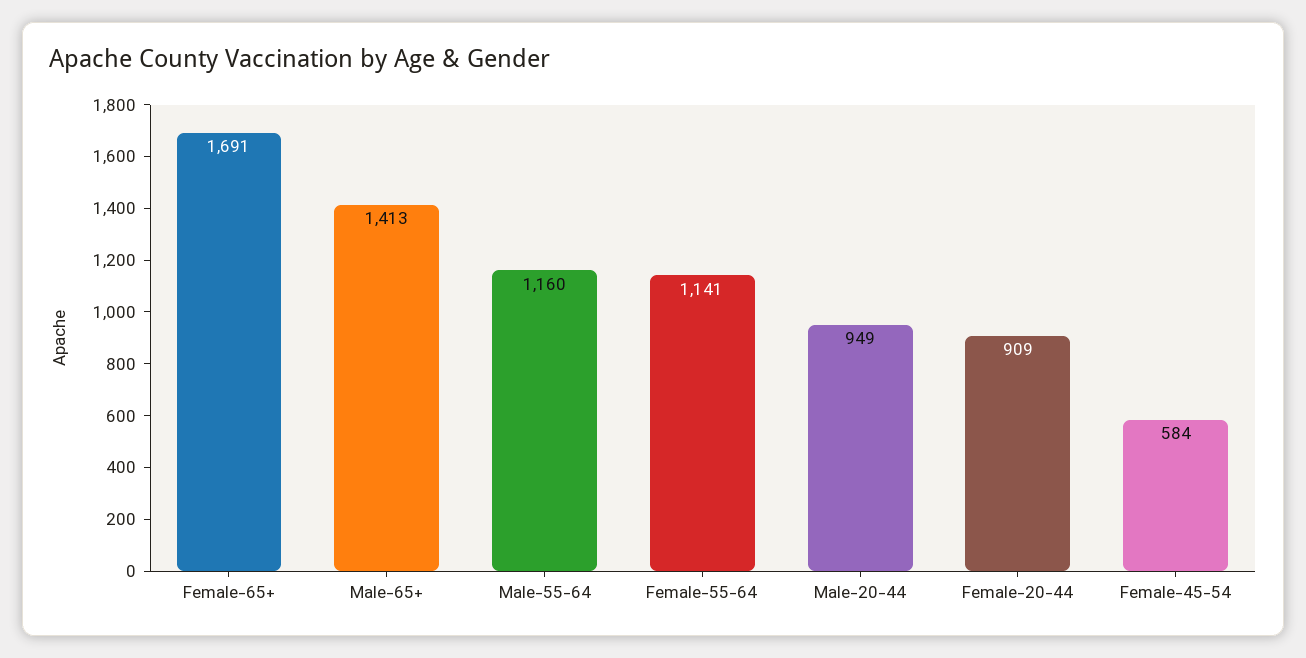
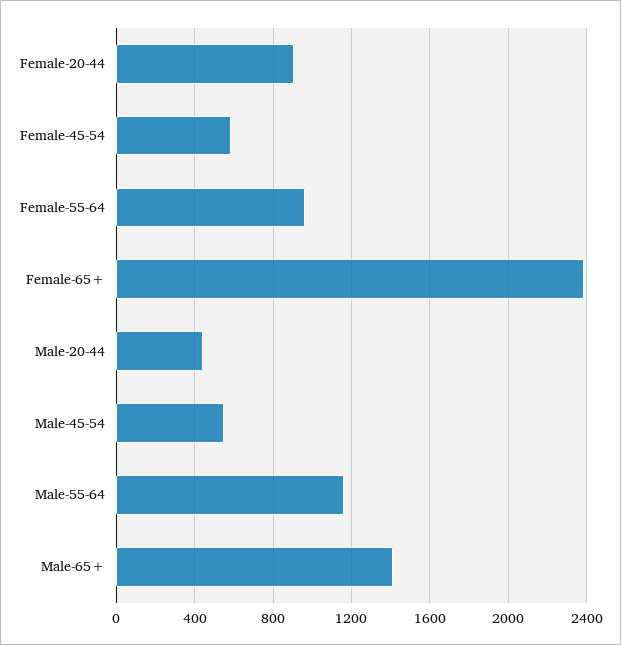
  {
-   "Female-65+": 1691,
+   "Female-65+": 2400,
    "Male-65+": 1413,
    "Male-55-64": 1160,
-   "Female-55-64": 1141,
+   "Female-55-64": 950,
-   "Male-20-44": 949,
+   "Male-20-44": 450,
    "Female-20-44": 909,
-   "Female-45-54": 584
+   "Female-45-54": 584,
+   "Male-45-54": 550
  }

